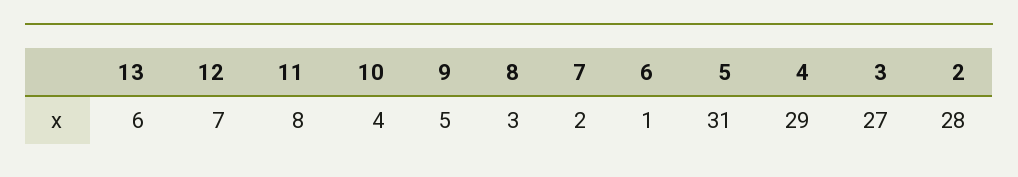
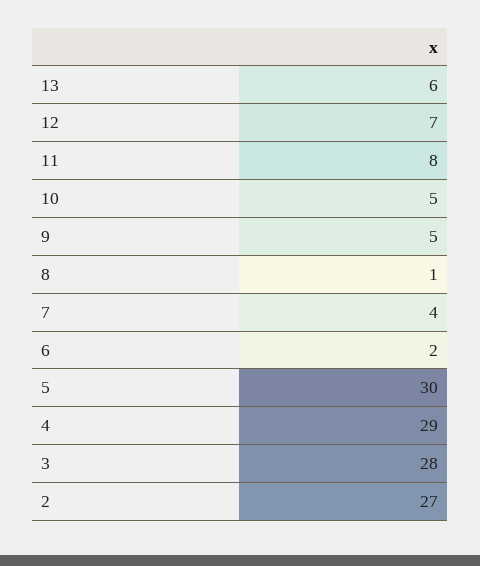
  {
    "13": 6,
    "12": 7,
    "11": 8,
-   "10": 4,
+   "10": 5,
    "9": 5,
-   "8": 3,
+   "8": 1,
-   "7": 2,
+   "7": 4,
-   "6": 1,
+   "6": 2,
-   "5": 31,
+   "5": 30,
    "4": 29,
-   "3": 27,
+   "3": 28,
-   "2": 28
+   "2": 27
  }

